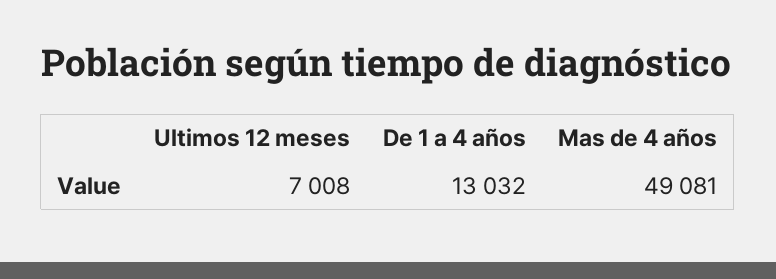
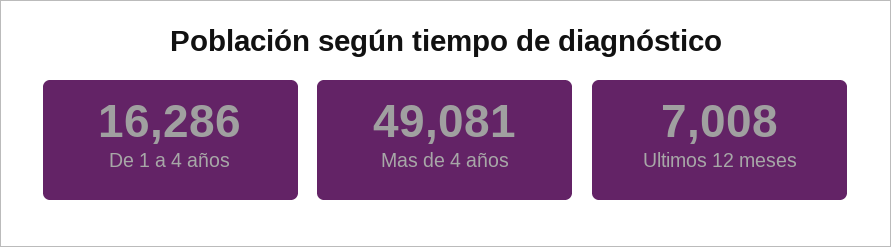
  {
    "Ultimos 12 meses": 7008,
-   "De 1 a 4 años": 13032,
+   "De 1 a 4 años": 16286,
    "Mas de 4 años": 49081
  }

